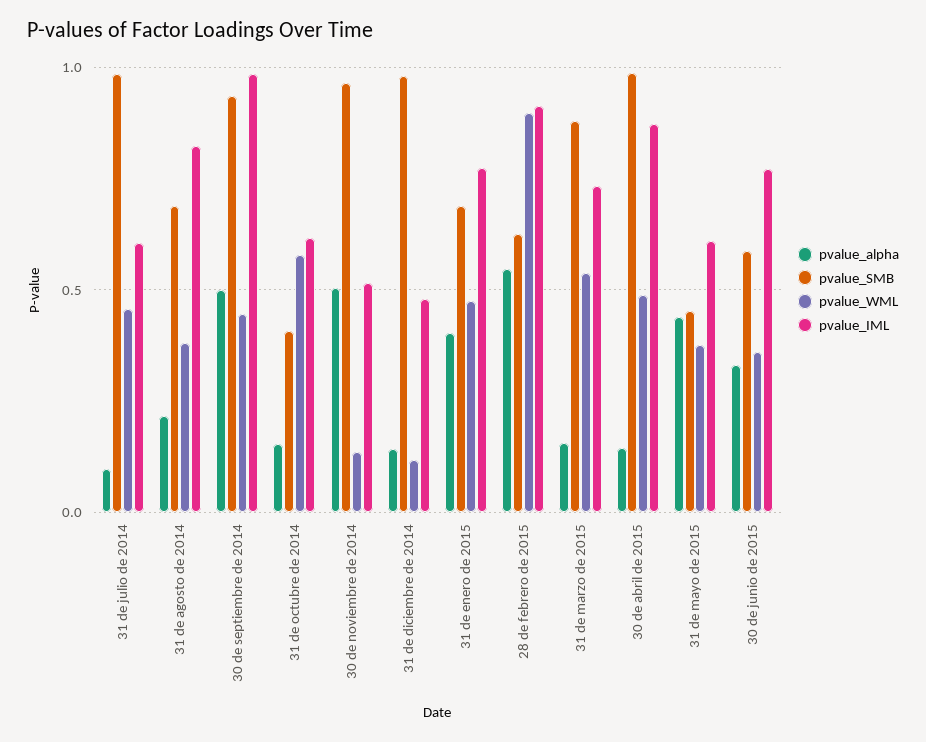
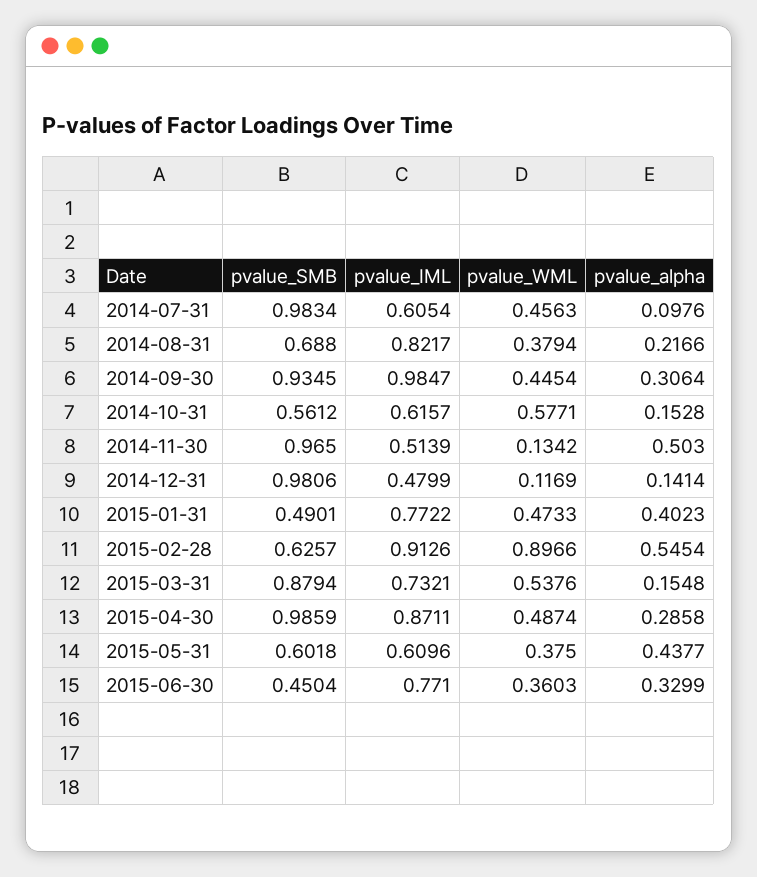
  {
    "pvalue_alpha": {
      "31 de julio de 2014": 0.0976,
      "31 de agosto de 2014": 0.2166,
-     "30 de septiembre de 2014": 0.5,
+     "30 de septiembre de 2014": 0.3064,
      "31 de octubre de 2014": 0.1528,
      "30 de noviembre de 2014": 0.503,
      "31 de diciembre de 2014": 0.1414,
      "31 de enero de 2015": 0.4023,
      "28 de febrero de 2015": 0.5454,
      "31 de marzo de 2015": 0.1548,
-     "30 de abril de 2015": 0.15,
+     "30 de abril de 2015": 0.2858,
      "31 de mayo de 2015": 0.4377,
      "30 de junio de 2015": 0.3299
    },
    "pvalue_SMB": {
      "31 de julio de 2014": 0.9834,
      "31 de agosto de 2014": 0.688,
      "30 de septiembre de 2014": 0.9345,
-     "31 de octubre de 2014": 0.4,
+     "31 de octubre de 2014": 0.5612,
      "30 de noviembre de 2014": 0.965,
      "31 de diciembre de 2014": 0.9806,
-     "31 de enero de 2015": 0.7,
+     "31 de enero de 2015": 0.4901,
      "28 de febrero de 2015": 0.6257,
      "31 de marzo de 2015": 0.8794,
      "30 de abril de 2015": 0.9859,
-     "31 de mayo de 2015": 0.45,
+     "31 de mayo de 2015": 0.6018,
-     "30 de junio de 2015": 0.6
+     "30 de junio de 2015": 0.4504
    },
    "pvalue_WML": {
      "31 de julio de 2014": 0.4563,
      "31 de agosto de 2014": 0.3794,
      "30 de septiembre de 2014": 0.4454,
      "31 de octubre de 2014": 0.5771,
      "30 de noviembre de 2014": 0.1342,
      "31 de diciembre de 2014": 0.1169,
      "31 de enero de 2015": 0.4733,
      "28 de febrero de 2015": 0.8966,
      "31 de marzo de 2015": 0.5376,
      "30 de abril de 2015": 0.4874,
      "31 de mayo de 2015": 0.375,
      "30 de junio de 2015": 0.3603
    },
    "pvalue_IML": {
      "31 de julio de 2014": 0.6054,
      "31 de agosto de 2014": 0.8217,
      "30 de septiembre de 2014": 0.9847,
      "31 de octubre de 2014": 0.6157,
      "30 de noviembre de 2014": 0.5139,
      "31 de diciembre de 2014": 0.4799,
      "31 de enero de 2015": 0.7722,
      "28 de febrero de 2015": 0.9126,
      "31 de marzo de 2015": 0.7321,
      "30 de abril de 2015": 0.8711,
      "31 de mayo de 2015": 0.6096,
      "30 de junio de 2015": 0.771
    }
  }

